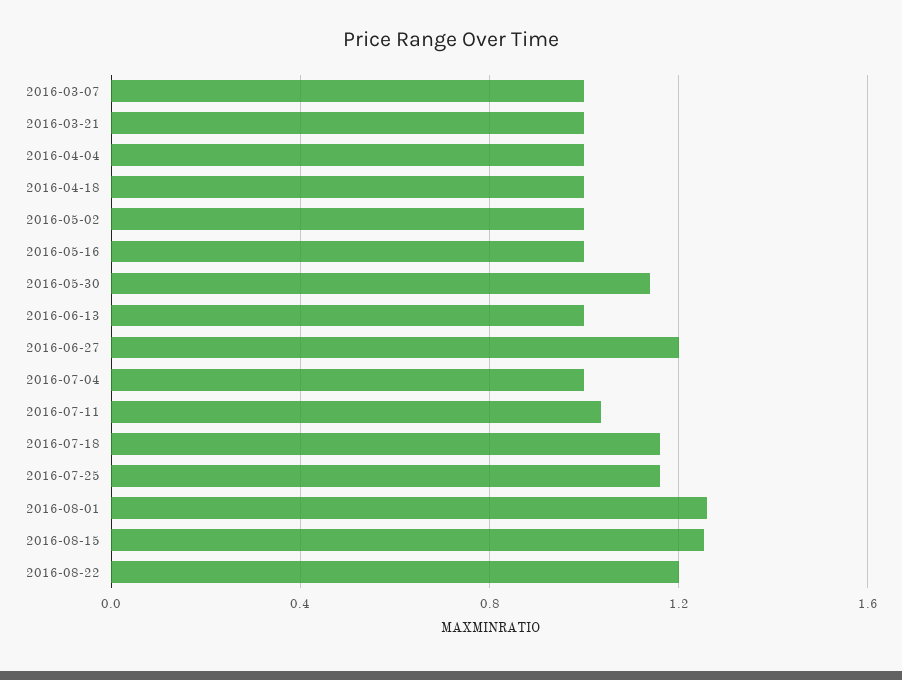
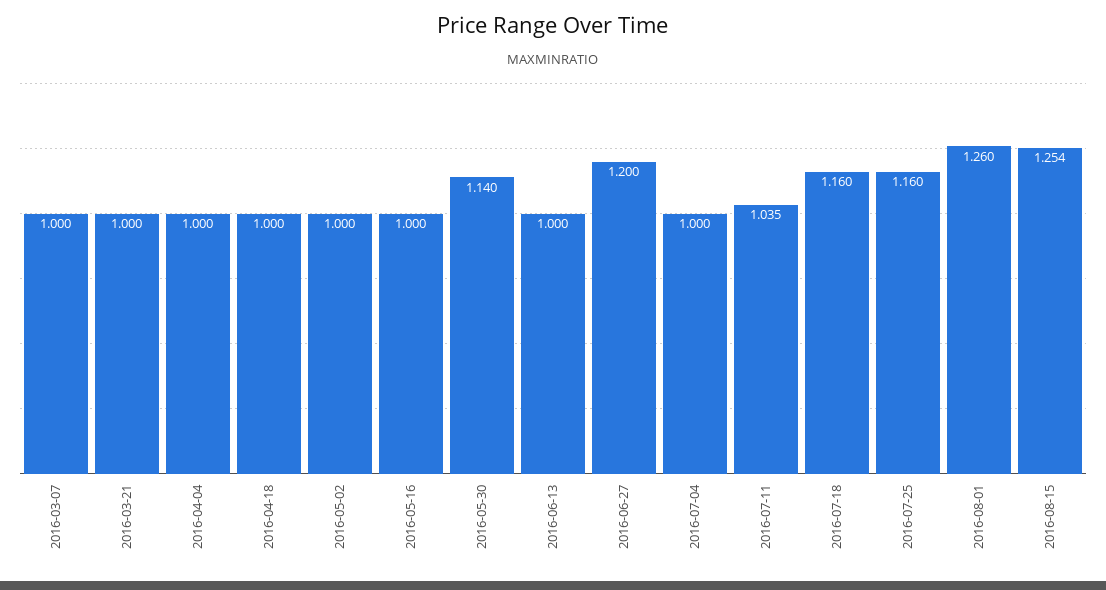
  {
    "2016-03-07": 1,
    "2016-03-21": 1,
    "2016-04-04": 1,
    "2016-04-18": 1,
    "2016-05-02": 1,
    "2016-05-16": 1,
    "2016-05-30": 1.14,
    "2016-06-13": 1,
    "2016-06-27": 1.2,
    "2016-07-04": 1,
    "2016-07-11": 1.035,
    "2016-07-18": 1.16,
    "2016-07-25": 1.16,
    "2016-08-01": 1.26,
-   "2016-08-15": 1.254,
+   "2016-08-15": 1.254
-   "2016-08-22": 1.2
  }

